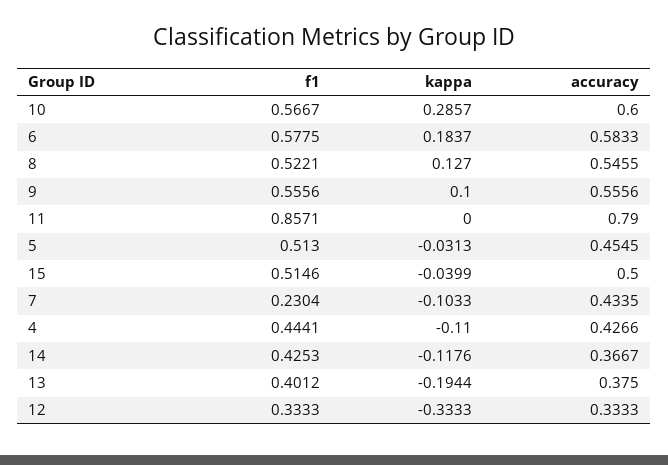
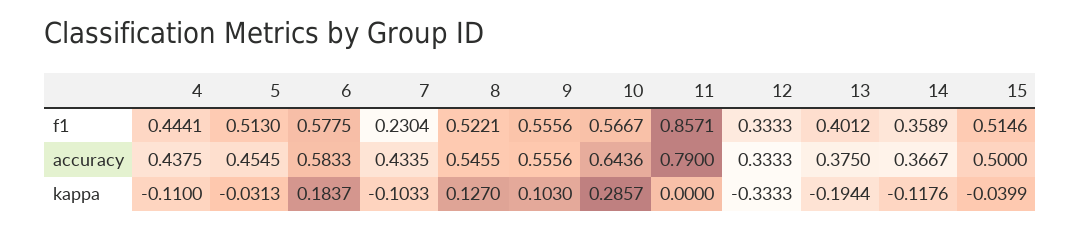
  {
    "f1": {
      "10": 0.5667,
      "6": 0.5775,
      "8": 0.5221,
      "9": 0.5556,
      "11": 0.8571,
      "5": 0.513,
      "15": 0.5146,
      "7": 0.2304,
      "4": 0.4441,
-     "14": 0.4253,
+     "14": 0.3589,
      "13": 0.4012,
      "12": 0.3333
    },
    "kappa": {
      "10": 0.2857,
      "6": 0.1837,
      "8": 0.127,
-     "9": 0.1,
+     "9": 0.103,
      "11": 0,
      "5": -0.0313,
      "15": -0.0399,
      "7": -0.1033,
      "4": -0.11,
      "14": -0.1176,
      "13": -0.1944,
      "12": -0.3333
    },
    "accuracy": {
-     "10": 0.6,
+     "10": 0.6436,
      "6": 0.5833,
      "8": 0.5455,
      "9": 0.5556,
      "11": 0.79,
      "5": 0.4545,
      "15": 0.5,
      "7": 0.4335,
-     "4": 0.4266,
+     "4": 0.4375,
      "14": 0.3667,
      "13": 0.375,
      "12": 0.3333
    }
  }

